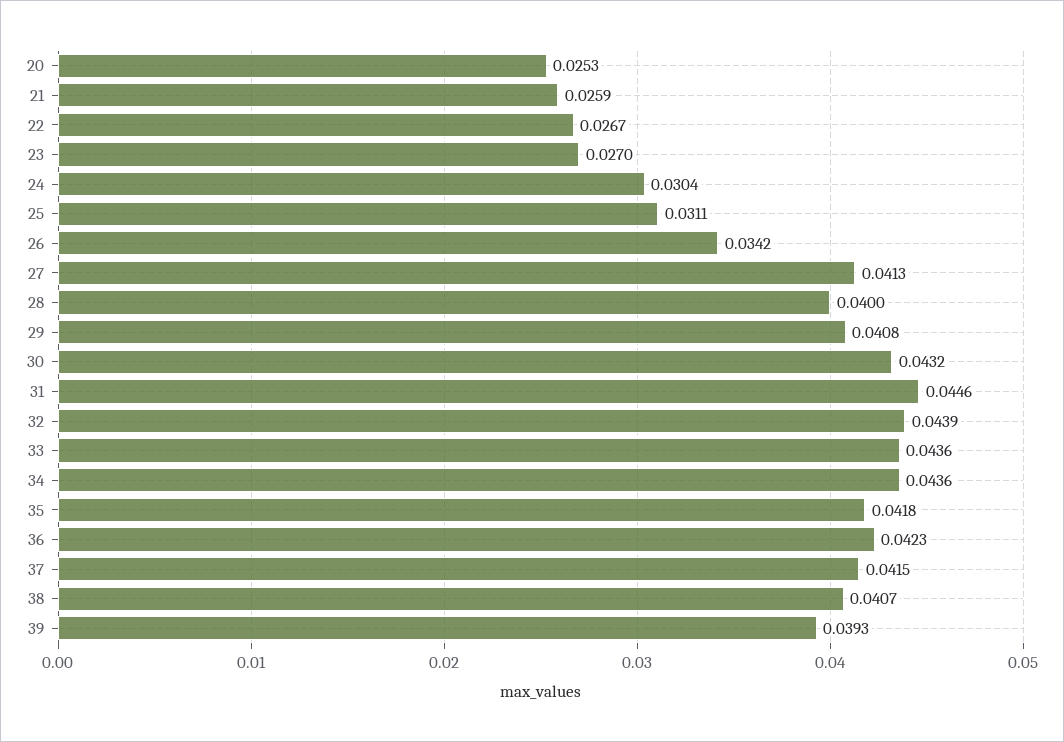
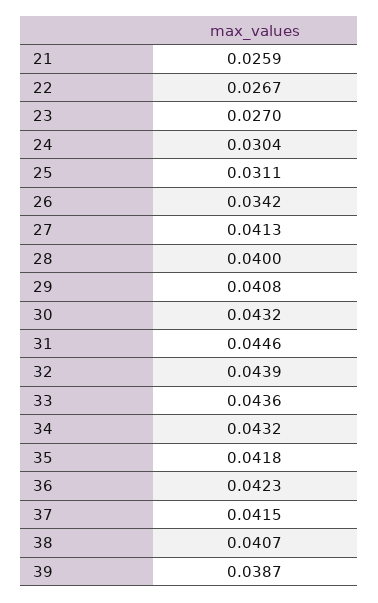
  {
-   "20": 0.0253,
    "21": 0.0259,
    "22": 0.0267,
    "23": 0.027,
    "24": 0.0304,
    "25": 0.0311,
    "26": 0.0342,
    "27": 0.0413,
    "28": 0.04,
    "29": 0.0408,
    "30": 0.0432,
    "31": 0.0446,
    "32": 0.0439,
    "33": 0.0436,
-   "34": 0.0436,
+   "34": 0.0432,
    "35": 0.0418,
    "36": 0.0423,
    "37": 0.0415,
    "38": 0.0407,
-   "39": 0.0393
+   "39": 0.0387
  }

